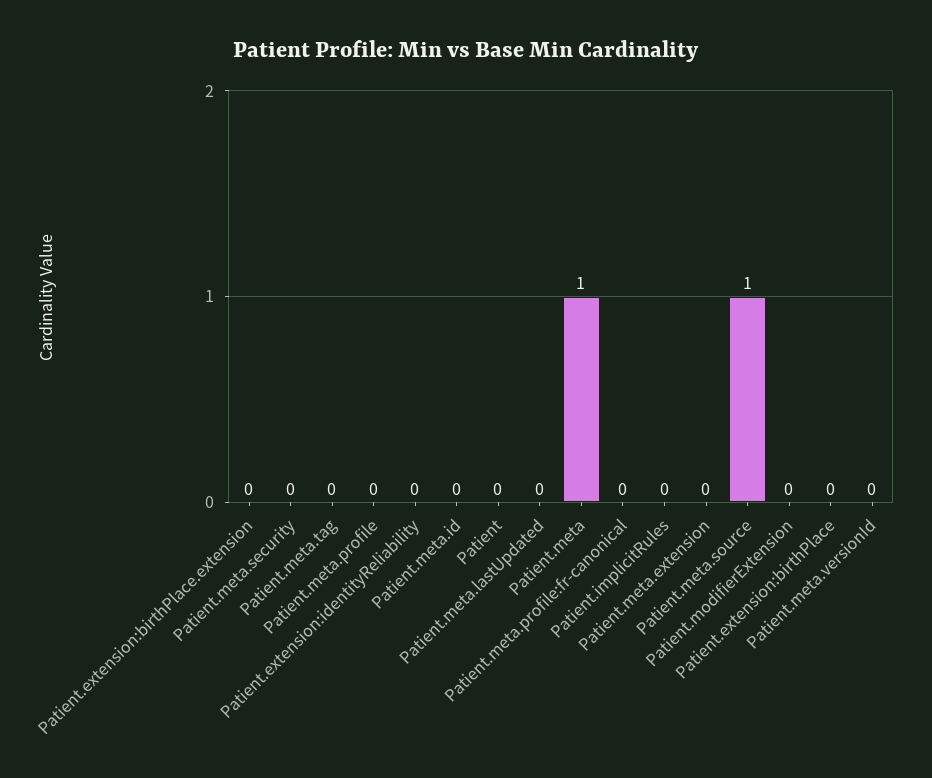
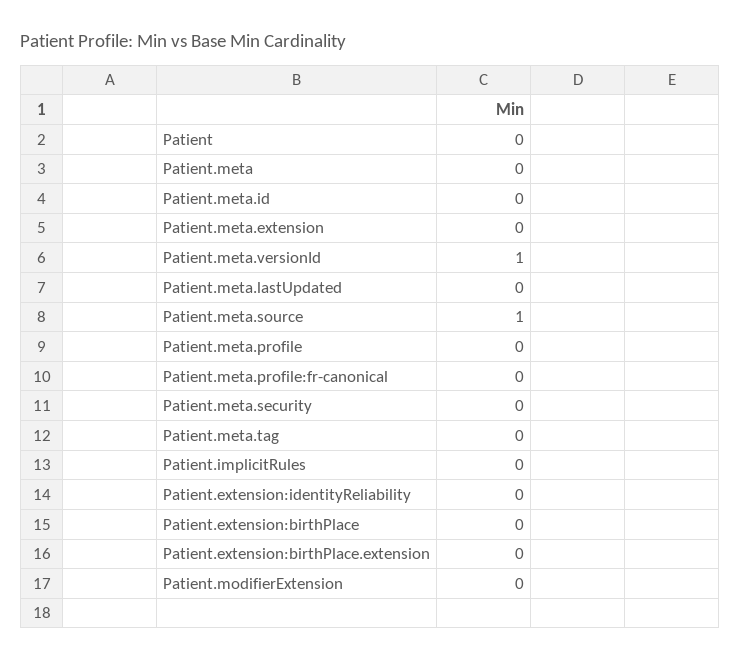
  {
    "Patient.extension:birthPlace.extension": 0,
    "Patient.meta.security": 0,
    "Patient.meta.tag": 0,
    "Patient.meta.profile": 0,
    "Patient.extension:identityReliability": 0,
    "Patient.meta.id": 0,
    "Patient": 0,
    "Patient.meta.lastUpdated": 0,
-   "Patient.meta": 1,
+   "Patient.meta": 0,
    "Patient.meta.profile:fr-canonical": 0,
    "Patient.implicitRules": 0,
    "Patient.meta.extension": 0,
    "Patient.meta.source": 1,
    "Patient.modifierExtension": 0,
    "Patient.extension:birthPlace": 0,
-   "Patient.meta.versionId": 0
+   "Patient.meta.versionId": 1
  }

